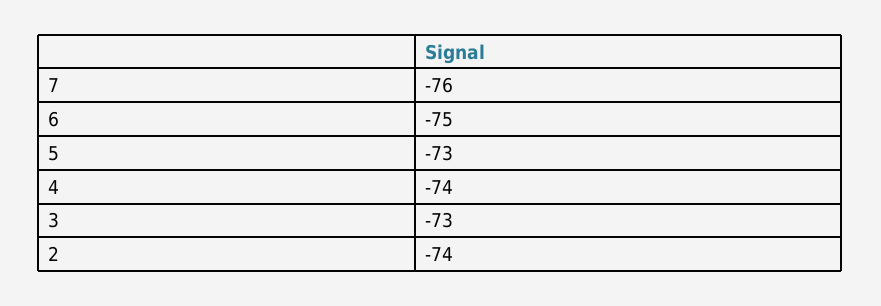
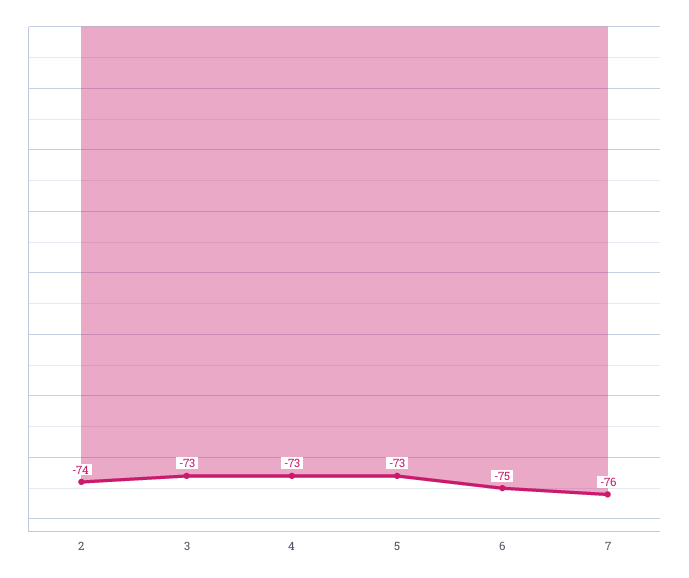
  {
    "7": -76,
    "6": -75,
    "5": -73,
-   "4": -74,
+   "4": -73,
    "3": -73,
    "2": -74
  }

